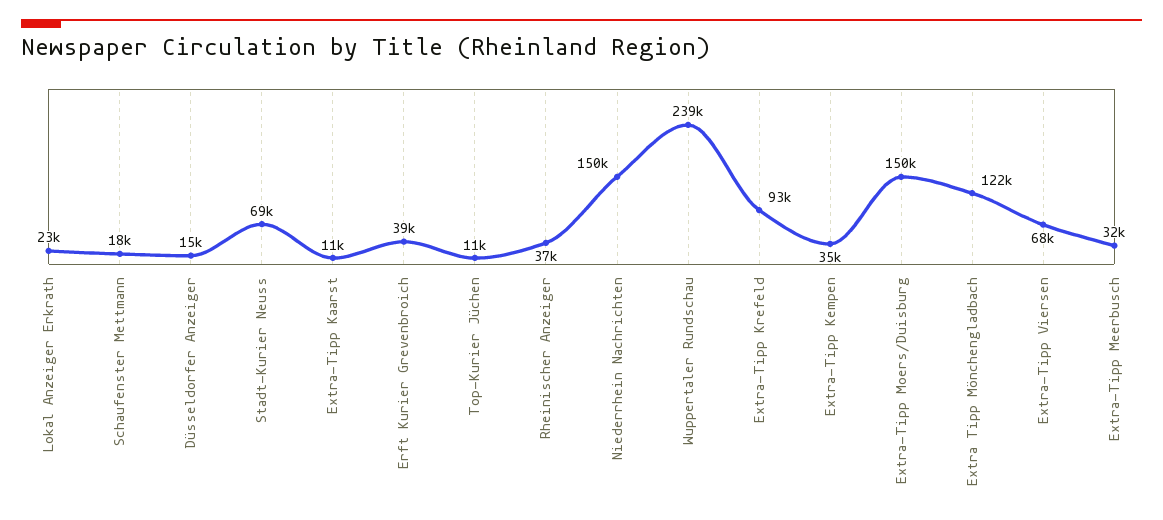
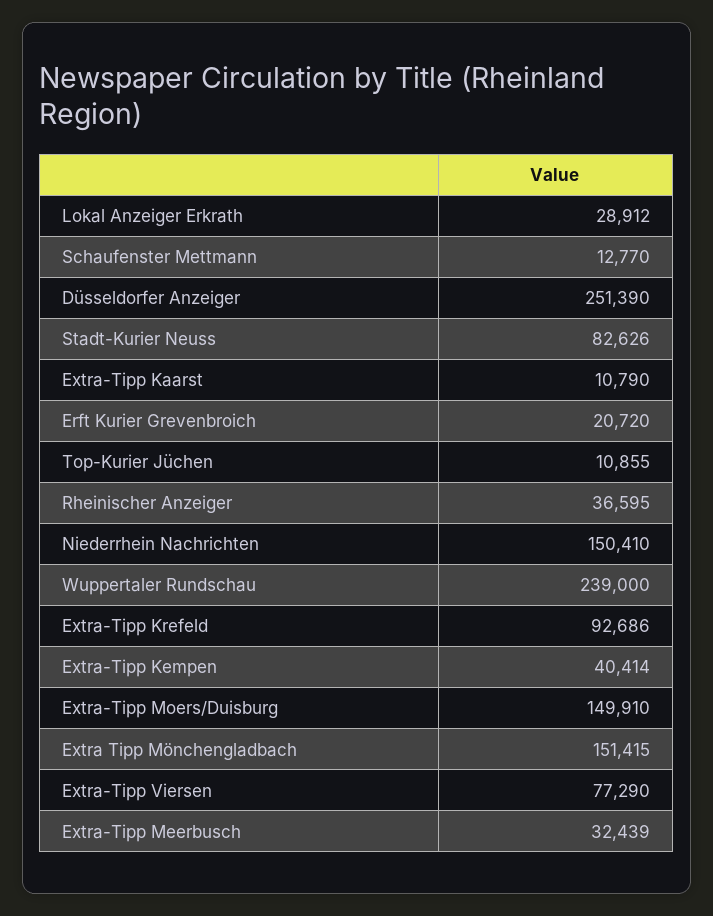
  {
-   "Lokal Anzeiger Erkrath": 23000,
+   "Lokal Anzeiger Erkrath": 28912,
-   "Schaufenster Mettmann": 18000,
+   "Schaufenster Mettmann": 12770,
-   "Düsseldorfer Anzeiger": 15000,
+   "Düsseldorfer Anzeiger": 251390,
-   "Stadt-Kurier Neuss": 69000,
+   "Stadt-Kurier Neuss": 82626,
    "Extra-Tipp Kaarst": 10790,
-   "Erft Kurier Grevenbroich": 39000,
+   "Erft Kurier Grevenbroich": 20720,
    "Top-Kurier Jüchen": 10855,
    "Rheinischer Anzeiger": 36595,
    "Niederrhein Nachrichten": 150410,
    "Wuppertaler Rundschau": 239000,
    "Extra-Tipp Krefeld": 92686,
-   "Extra-Tipp Kempen": 35000,
+   "Extra-Tipp Kempen": 40414,
    "Extra-Tipp Moers/Duisburg": 149910,
-   "Extra Tipp Mönchengladbach": 122000,
+   "Extra Tipp Mönchengladbach": 151415,
-   "Extra-Tipp Viersen": 68000,
+   "Extra-Tipp Viersen": 77290,
    "Extra-Tipp Meerbusch": 32439
  }

